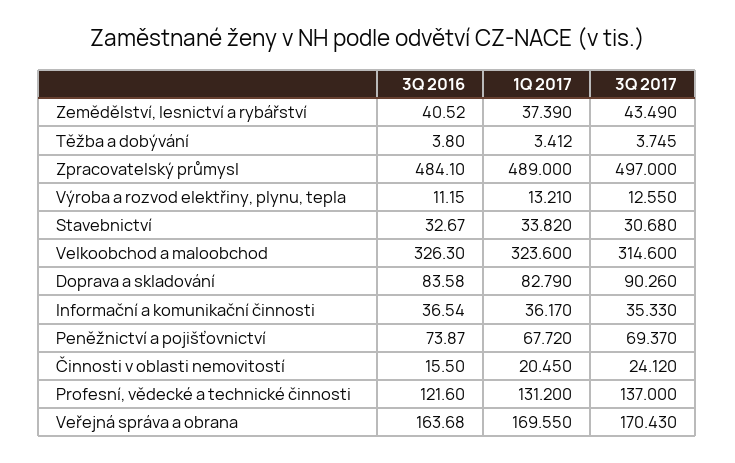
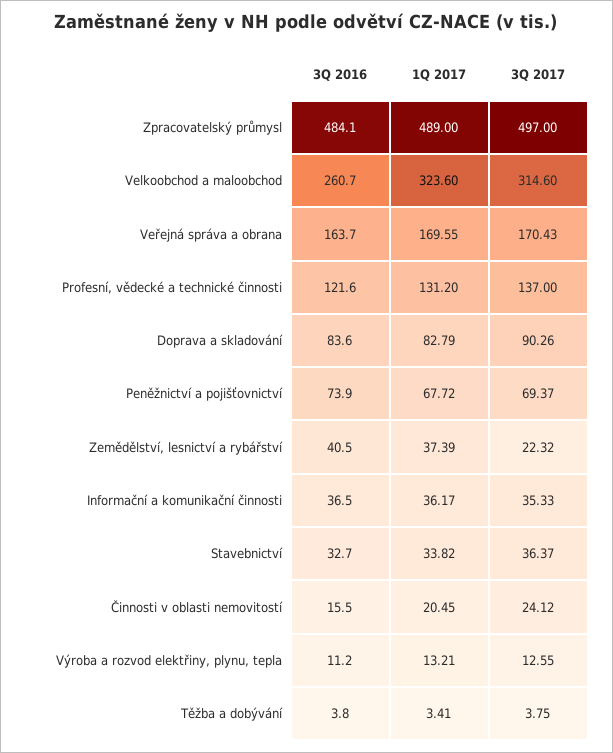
  {
    "3Q 2016": {
      "Zemědělství, lesnictví a rybářství": 40.52,
      "Těžba a dobývání": 3.8,
      "Zpracovatelský průmysl": 484.1,
      "Výroba a rozvod elektřiny, plynu, tepla": 11.15,
      "Stavebnictví": 32.67,
-     "Velkoobchod a maloobchod": 326.3,
+     "Velkoobchod a maloobchod": 260.7,
      "Doprava a skladování": 83.58,
      "Informační a komunikační činnosti": 36.54,
      "Peněžnictví a pojišťovnictví": 73.87,
      "Činnosti v oblasti nemovitostí": 15.5,
      "Profesní, vědecké a technické činnosti": 121.6,
      "Veřejná správa a obrana": 163.68
    },
    "1Q 2017": {
      "Zemědělství, lesnictví a rybářství": 37.39,
      "Těžba a dobývání": 3.412,
      "Zpracovatelský průmysl": 489,
      "Výroba a rozvod elektřiny, plynu, tepla": 13.21,
      "Stavebnictví": 33.82,
      "Velkoobchod a maloobchod": 323.6,
      "Doprava a skladování": 82.79,
      "Informační a komunikační činnosti": 36.17,
      "Peněžnictví a pojišťovnictví": 67.72,
      "Činnosti v oblasti nemovitostí": 20.45,
      "Profesní, vědecké a technické činnosti": 131.2,
      "Veřejná správa a obrana": 169.55
    },
    "3Q 2017": {
-     "Zemědělství, lesnictví a rybářství": 43.49,
+     "Zemědělství, lesnictví a rybářství": 22.32,
      "Těžba a dobývání": 3.745,
      "Zpracovatelský průmysl": 497,
      "Výroba a rozvod elektřiny, plynu, tepla": 12.55,
-     "Stavebnictví": 30.68,
+     "Stavebnictví": 36.37,
      "Velkoobchod a maloobchod": 314.6,
      "Doprava a skladování": 90.26,
      "Informační a komunikační činnosti": 35.33,
      "Peněžnictví a pojišťovnictví": 69.37,
      "Činnosti v oblasti nemovitostí": 24.12,
      "Profesní, vědecké a technické činnosti": 137,
      "Veřejná správa a obrana": 170.43
    }
  }

